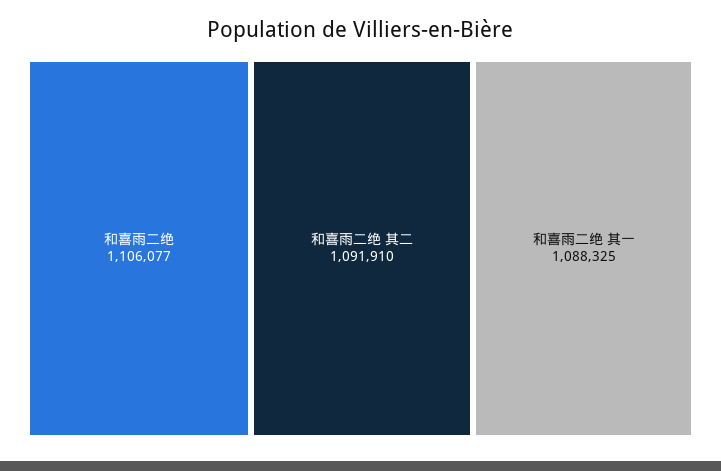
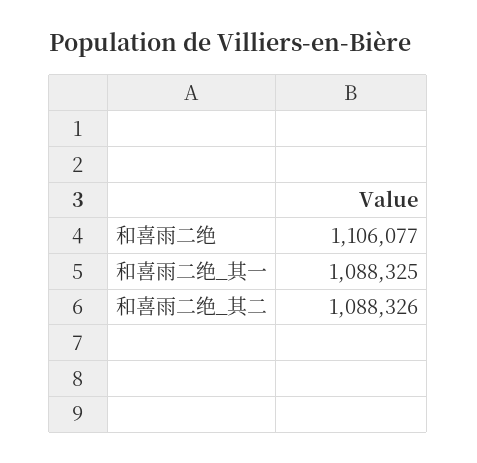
  {
    "和喜雨二绝": 1106077,
-   "和喜雨二绝 其二": 1091910,
+   "和喜雨二绝 其二": 1088326,
    "和喜雨二绝 其一": 1088325
  }

